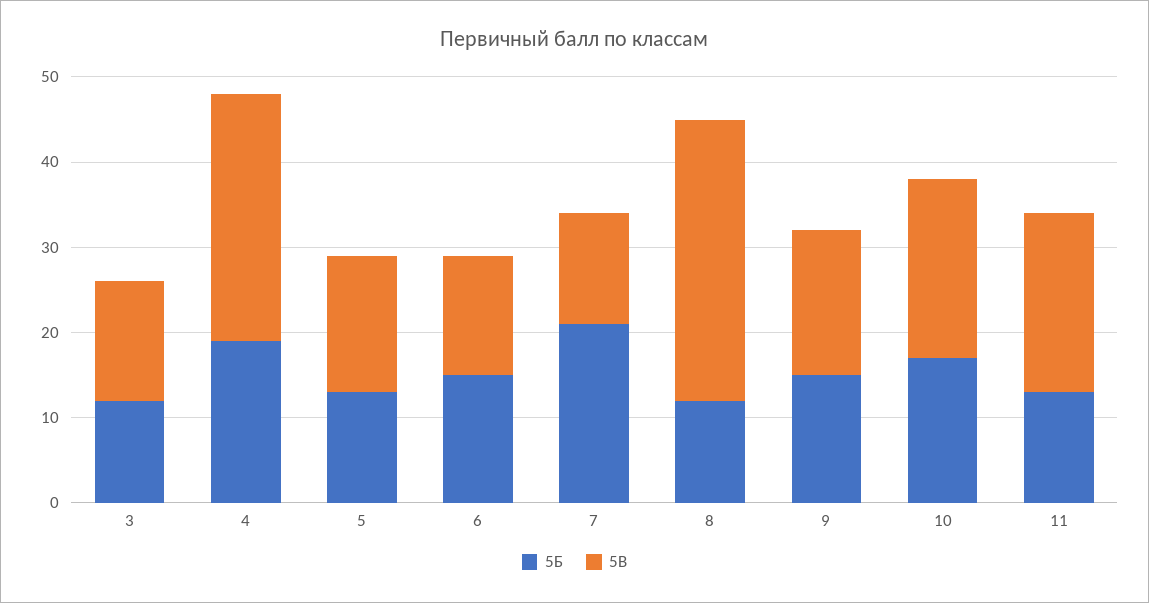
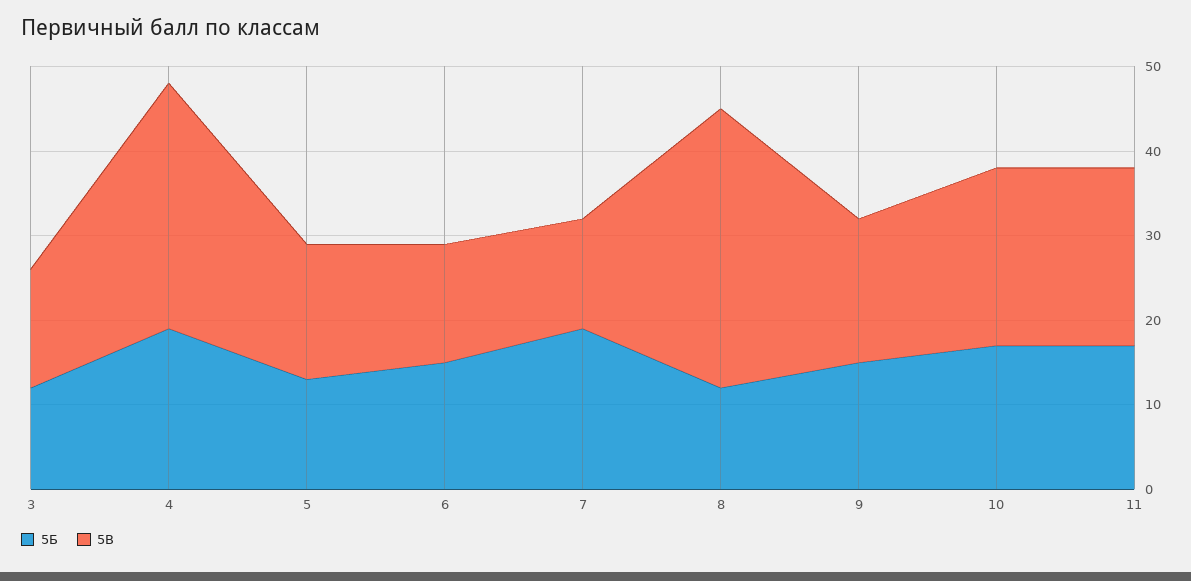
  {
    "5Б": {
      "3": 12,
      "4": 19,
      "5": 13,
      "6": 15,
-     "7": 21,
+     "7": 19,
      "8": 12,
      "9": 15,
      "10": 17,
-     "11": 13
+     "11": 17
    },
    "5В": {
      "3": 14,
      "4": 29,
      "5": 16,
      "6": 14,
      "7": 13,
      "8": 33,
      "9": 17,
      "10": 21,
      "11": 21
    }
  }

